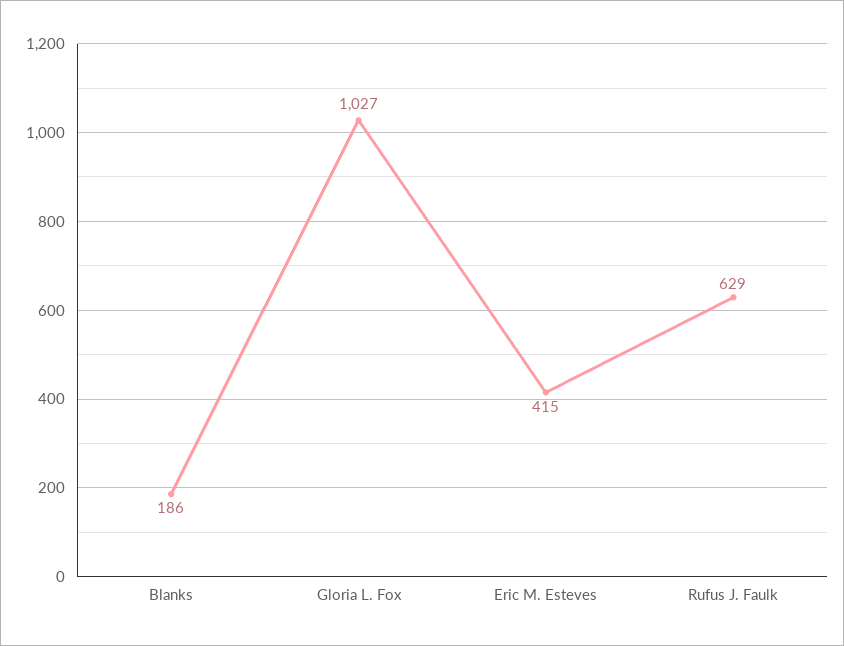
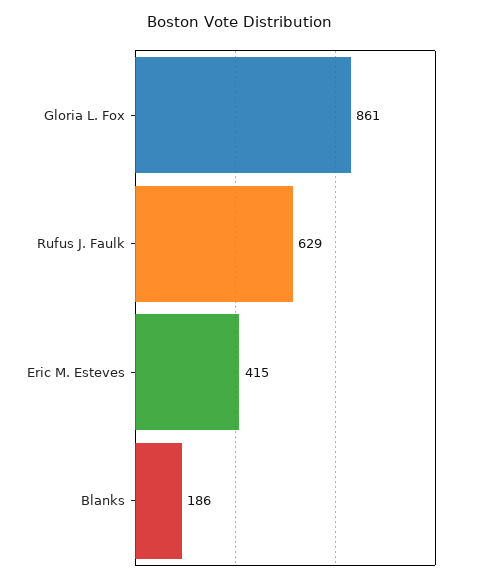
  {
    "Blanks": 186,
-   "Gloria L. Fox": 1027,
+   "Gloria L. Fox": 861,
    "Eric M. Esteves": 415,
    "Rufus J. Faulk": 629
  }

